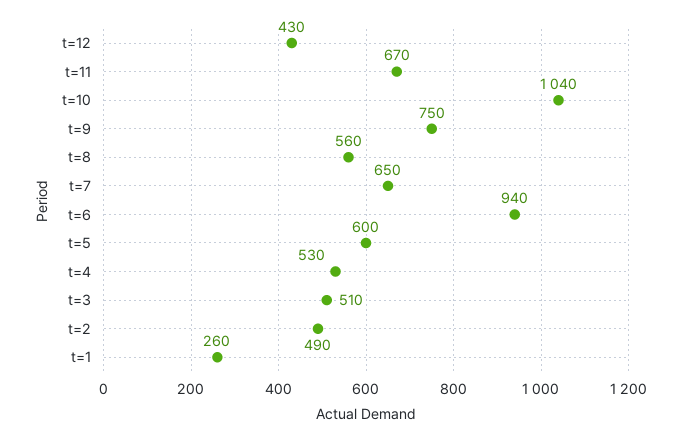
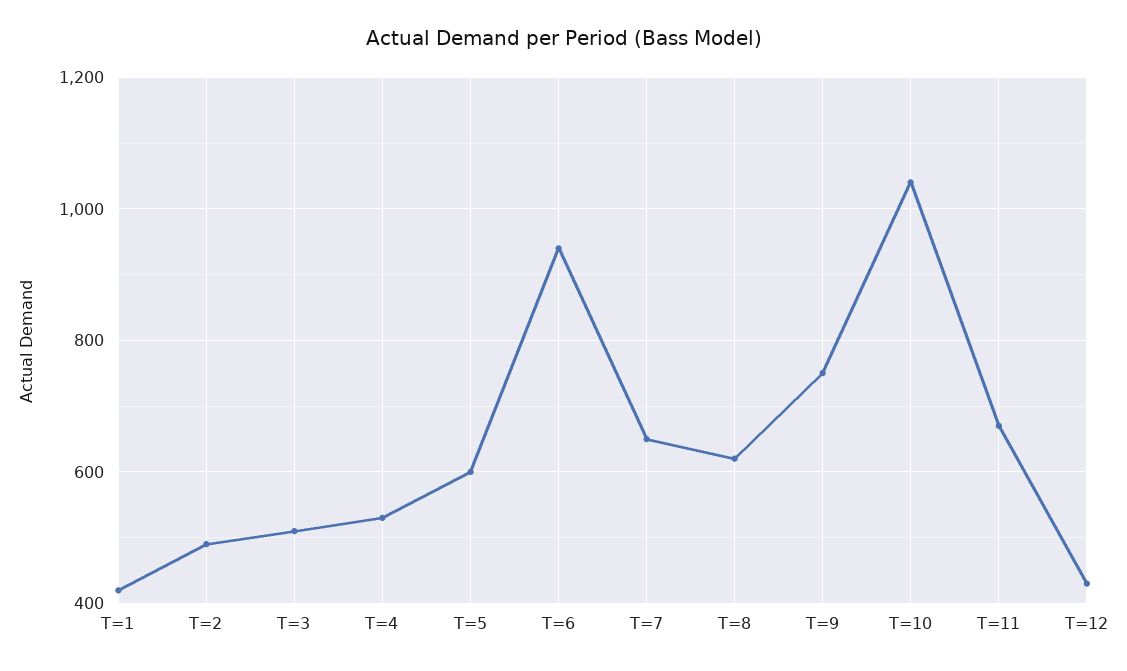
  {
    "t=12": 430,
    "t=11": 670,
    "t=10": 1040,
    "t=9": 750,
-   "t=8": 560,
+   "t=8": 620,
    "t=7": 650,
    "t=6": 940,
    "t=5": 600,
    "t=4": 530,
    "t=3": 510,
    "t=2": 490,
-   "t=1": 260
+   "t=1": 420
  }

